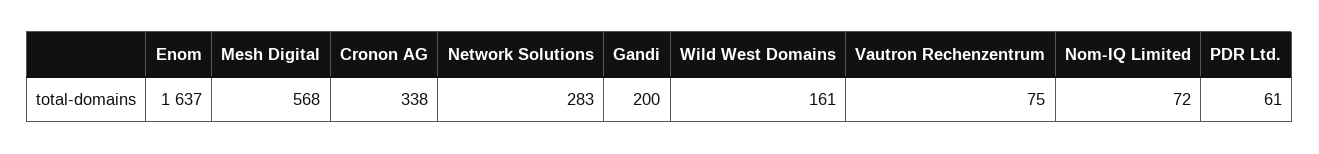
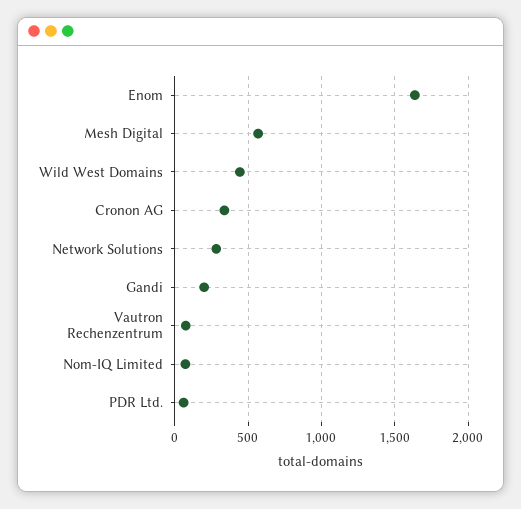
  {
    "Enom": 1637,
    "Mesh Digital": 568,
    "Cronon AG": 338,
    "Network Solutions": 283,
    "Gandi": 200,
-   "Wild West Domains": 161,
+   "Wild West Domains": 450,
    "Vautron Rechenzentrum": 75,
    "Nom-IQ Limited": 72,
    "PDR Ltd.": 61
  }

